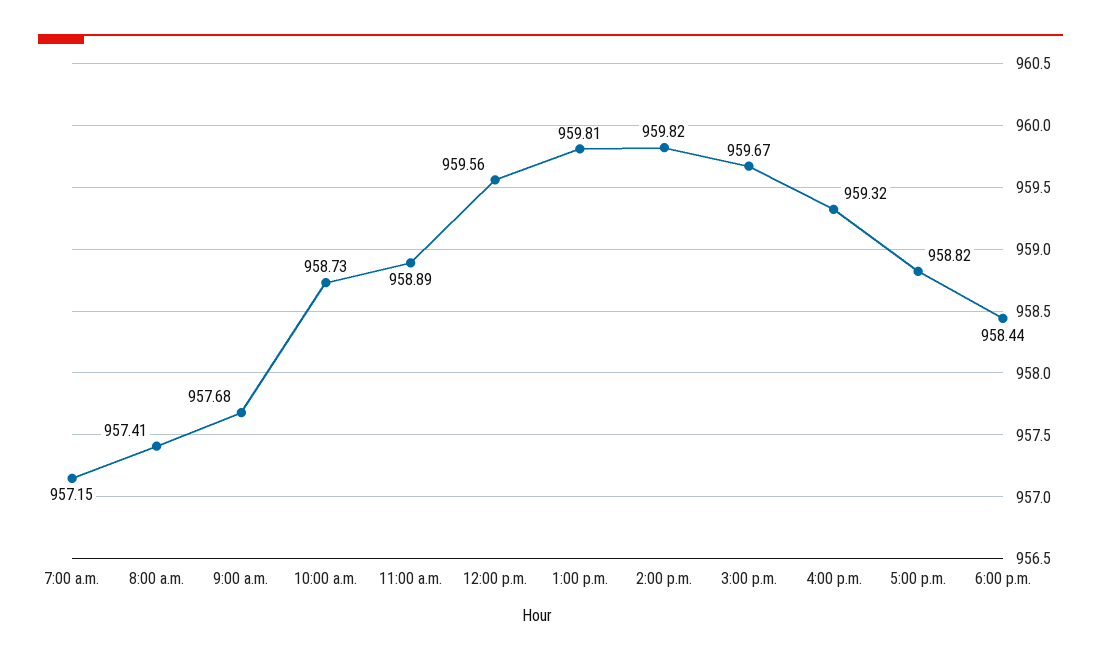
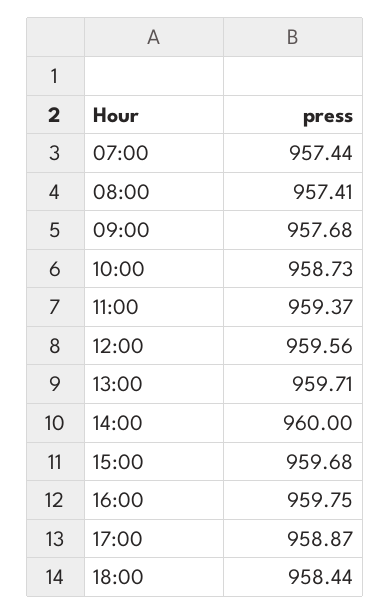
  {
-   "7:00 a.m.": 957.15,
+   "7:00 a.m.": 957.44,
    "8:00 a.m.": 957.41,
    "9:00 a.m.": 957.68,
    "10:00 a.m.": 958.73,
-   "11:00 a.m.": 958.89,
+   "11:00 a.m.": 959.37,
    "12:00 p.m.": 959.56,
-   "1:00 p.m.": 959.81,
+   "1:00 p.m.": 959.71,
-   "2:00 p.m.": 959.82,
+   "2:00 p.m.": 960,
-   "3:00 p.m.": 959.67,
+   "3:00 p.m.": 959.68,
-   "4:00 p.m.": 959.32,
+   "4:00 p.m.": 959.75,
-   "5:00 p.m.": 958.82,
+   "5:00 p.m.": 958.87,
    "6:00 p.m.": 958.44
  }

